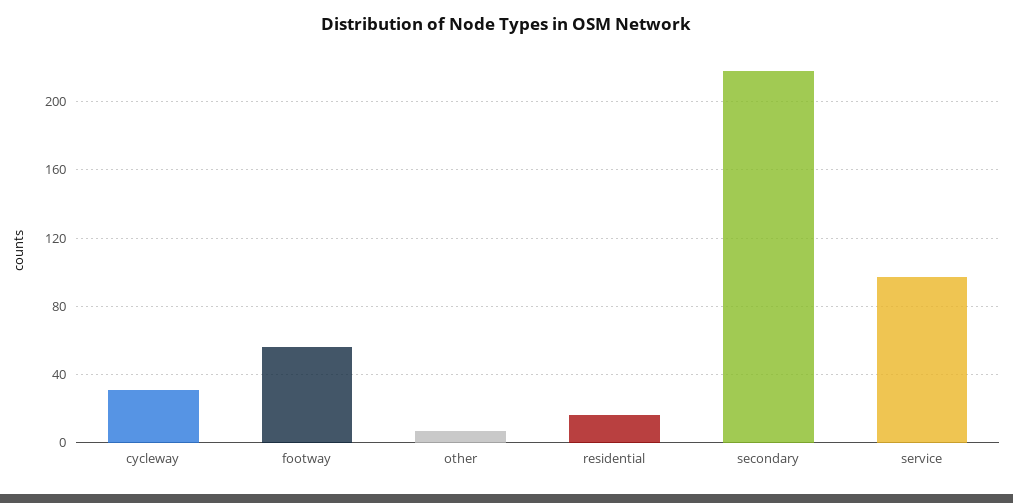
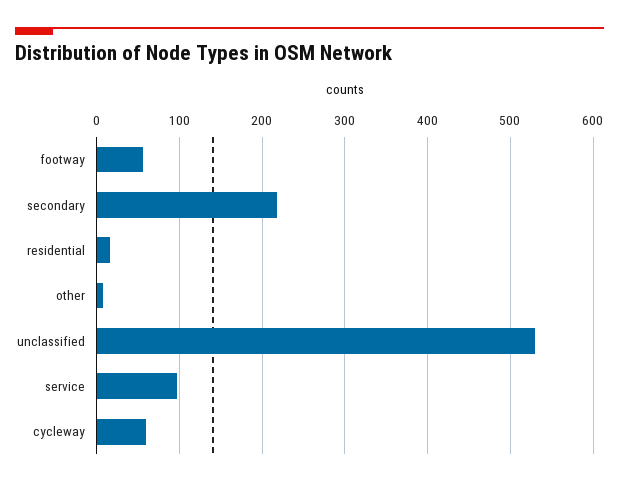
  {
-   "cycleway": 30,
+   "cycleway": 60,
    "footway": 55,
    "other": 5,
    "residential": 15,
    "secondary": 220,
-   "service": 95
+   "service": 95,
+   "unclassified": 530
  }

